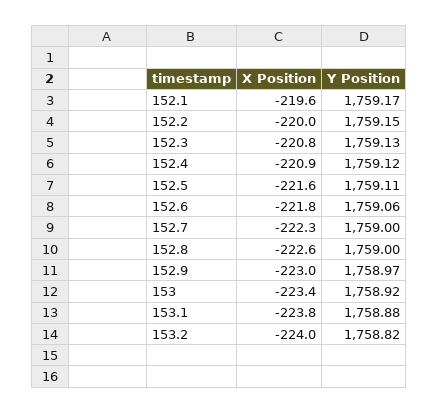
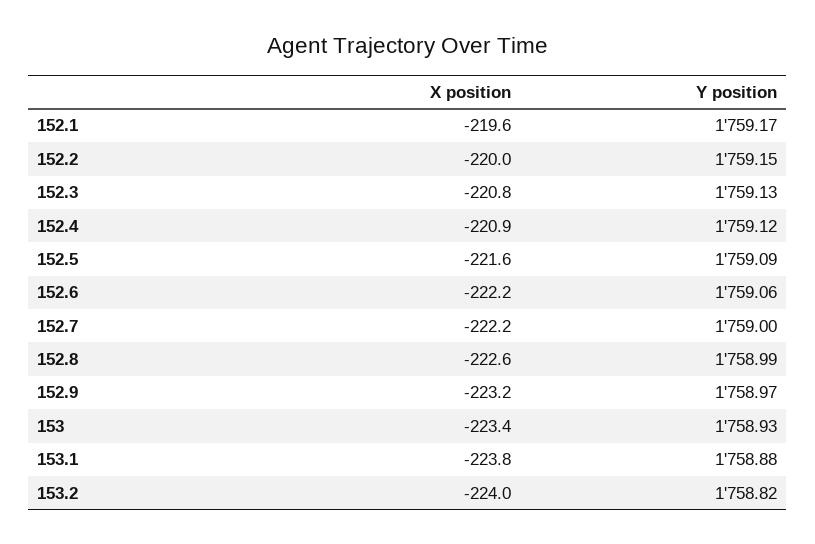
  {
    "X Position": {
      "152.1": -219.6,
      "152.2": -220,
      "152.3": -220.8,
      "152.4": -220.9,
      "152.5": -221.6,
-     "152.6": -221.8,
+     "152.6": -222.2,
-     "152.7": -222.3,
+     "152.7": -222.2,
      "152.8": -222.6,
-     "152.9": -223,
+     "152.9": -223.2,
      "153": -223.4,
      "153.1": -223.8,
      "153.2": -224
    },
    "Y Position": {
      "152.1": 1759.17,
      "152.2": 1759.15,
      "152.3": 1759.13,
      "152.4": 1759.12,
-     "152.5": 1759.11,
+     "152.5": 1759.09,
      "152.6": 1759.06,
      "152.7": 1759,
-     "152.8": 1759,
+     "152.8": 1758.99,
      "152.9": 1758.97,
-     "153": 1758.92,
+     "153": 1758.93,
      "153.1": 1758.88,
      "153.2": 1758.82
    }
  }

